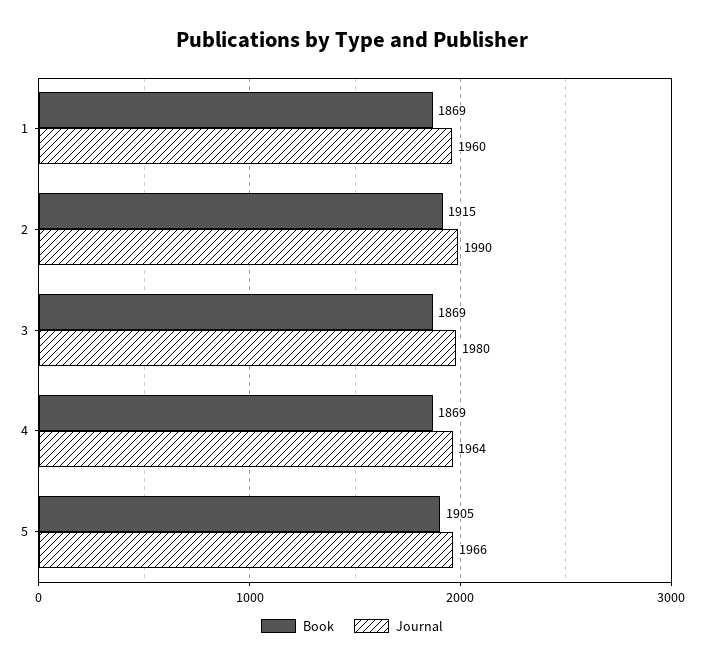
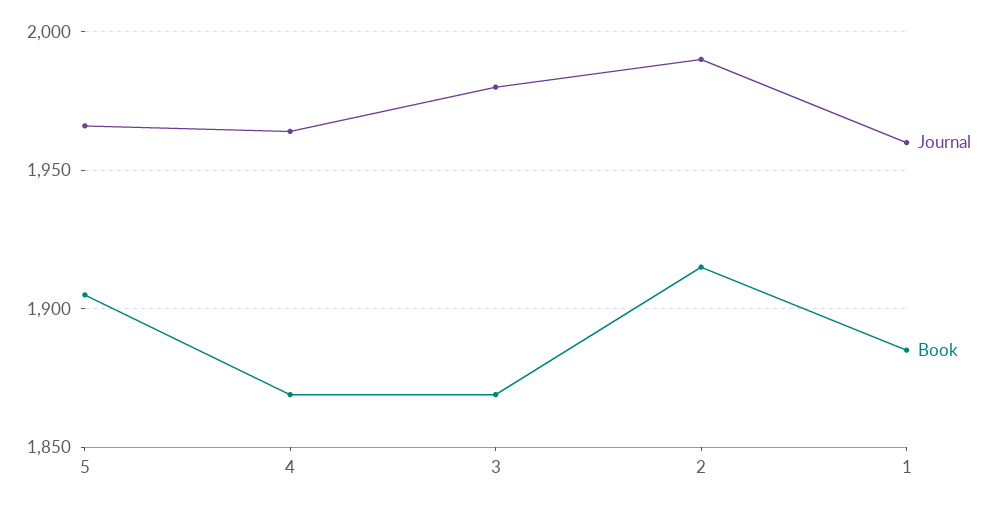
  {
    "Book": {
-     "1": 1869,
+     "1": 1885,
      "2": 1915,
      "3": 1869,
      "4": 1869,
      "5": 1905
    },
    "Journal": {
      "1": 1960,
      "2": 1990,
      "3": 1980,
      "4": 1964,
      "5": 1966
    }
  }

